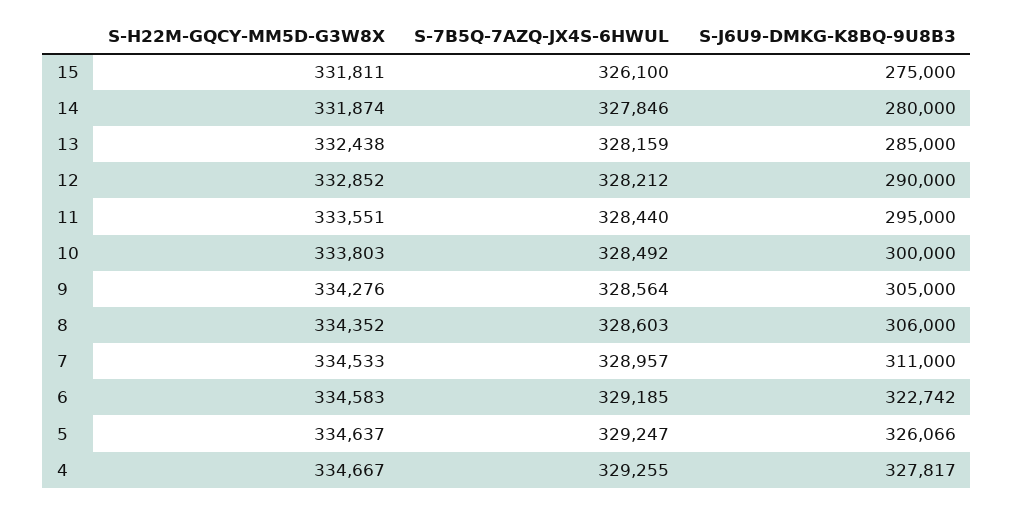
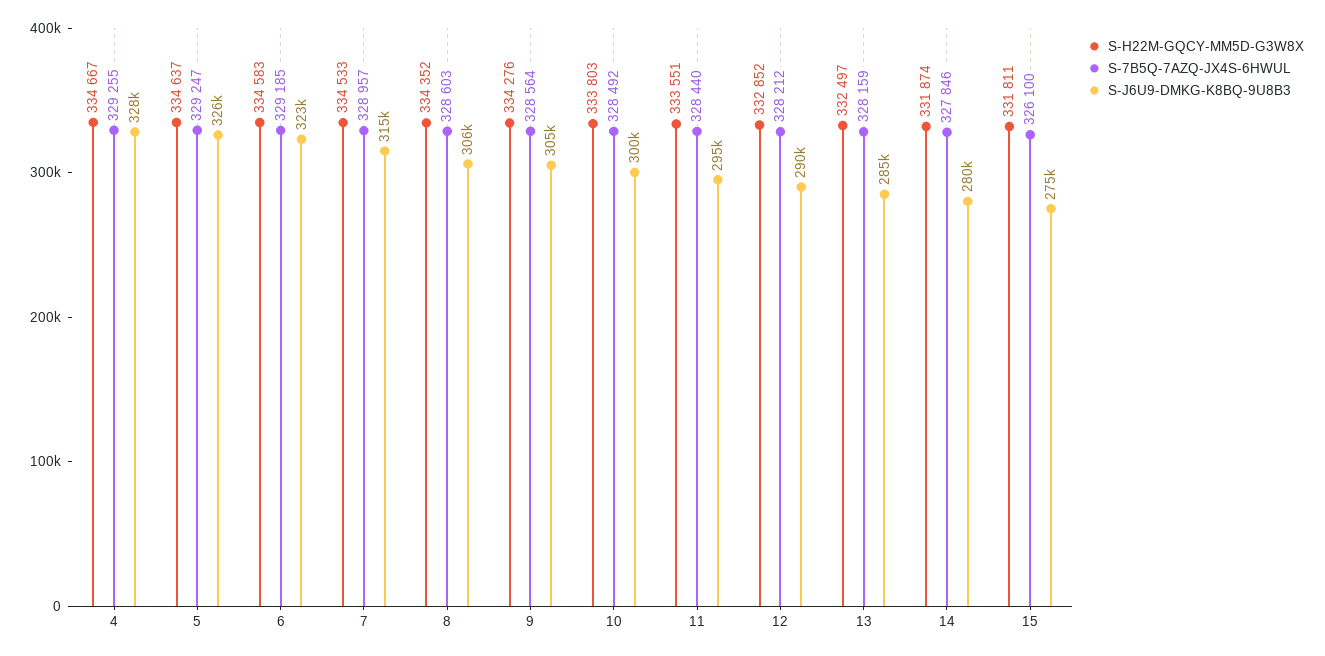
  {
    "S-H22M-GQCY-MM5D-G3W8X": {
      "15": 331811,
      "14": 331874,
-     "13": 332438,
+     "13": 332497,
      "12": 332852,
      "11": 333551,
      "10": 333803,
      "9": 334276,
      "8": 334352,
      "7": 334533,
      "6": 334583,
      "5": 334637,
      "4": 334667
    },
    "S-7B5Q-7AZQ-JX4S-6HWUL": {
      "15": 326100,
      "14": 327846,
      "13": 328159,
      "12": 328212,
      "11": 328440,
      "10": 328492,
      "9": 328564,
      "8": 328603,
      "7": 328957,
      "6": 329185,
      "5": 329247,
      "4": 329255
    },
    "S-J6U9-DMKG-K8BQ-9U8B3": {
      "15": 275000,
      "14": 280000,
      "13": 285000,
      "12": 290000,
      "11": 295000,
      "10": 300000,
      "9": 305000,
      "8": 306000,
-     "7": 311000,
+     "7": 315000,
      "6": 322742,
      "5": 326066,
      "4": 327817
    }
  }

